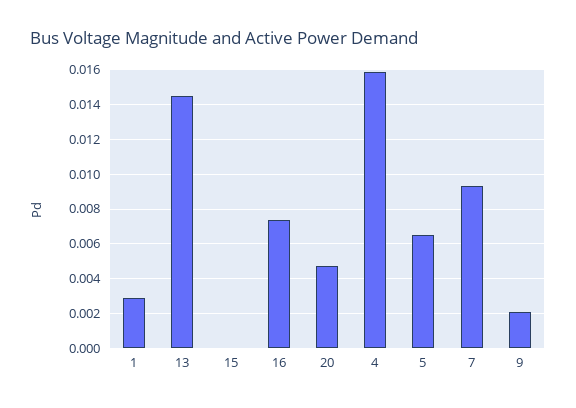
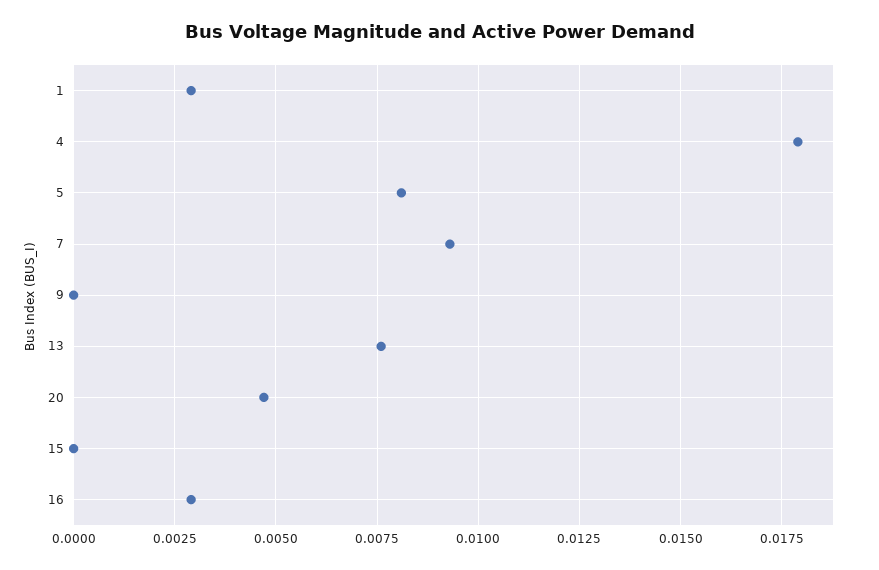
  {
    "1": 0.003,
-   "13": 0.0145,
+   "13": 0.0075,
    "15": 0,
-   "16": 0.0075,
+   "16": 0.003,
    "20": 0.0045,
-   "4": 0.016,
+   "4": 0.018,
-   "5": 0.0065,
+   "5": 0.008,
    "7": 0.0095,
-   "9": 0.002
+   "9": 0
  }

